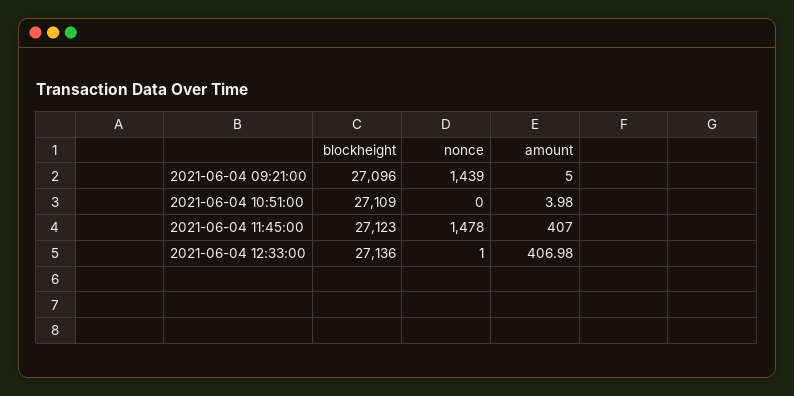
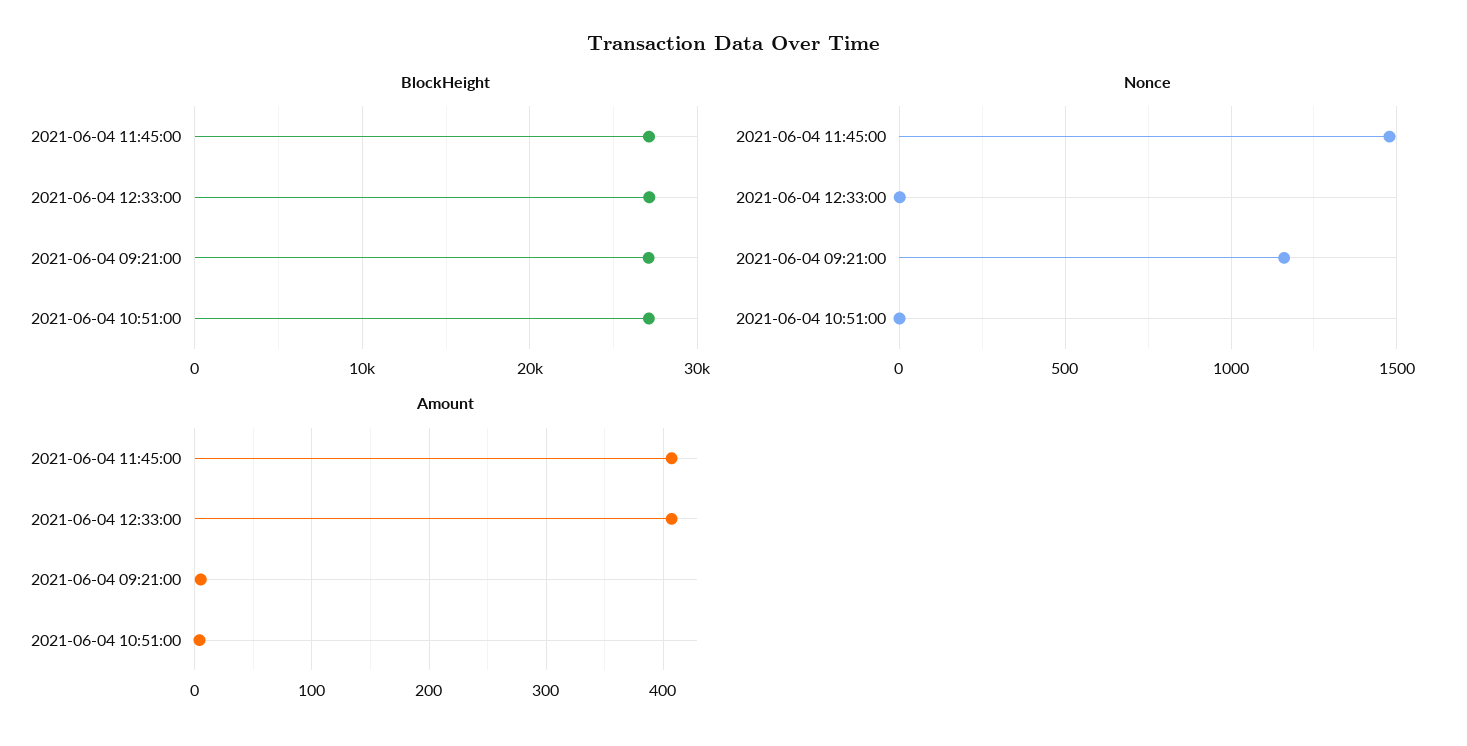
  {
    "blockheight": {
      "2021-06-04 09:21:00": 27096,
      "2021-06-04 10:51:00": 27109,
      "2021-06-04 11:45:00": 27123,
      "2021-06-04 12:33:00": 27136
    },
    "nonce": {
-     "2021-06-04 09:21:00": 1439,
+     "2021-06-04 09:21:00": 1150,
      "2021-06-04 10:51:00": 0,
      "2021-06-04 11:45:00": 1478,
      "2021-06-04 12:33:00": 1
    },
    "amount": {
      "2021-06-04 09:21:00": 5,
      "2021-06-04 10:51:00": 3.98,
      "2021-06-04 11:45:00": 407,
      "2021-06-04 12:33:00": 406.98
    }
  }

